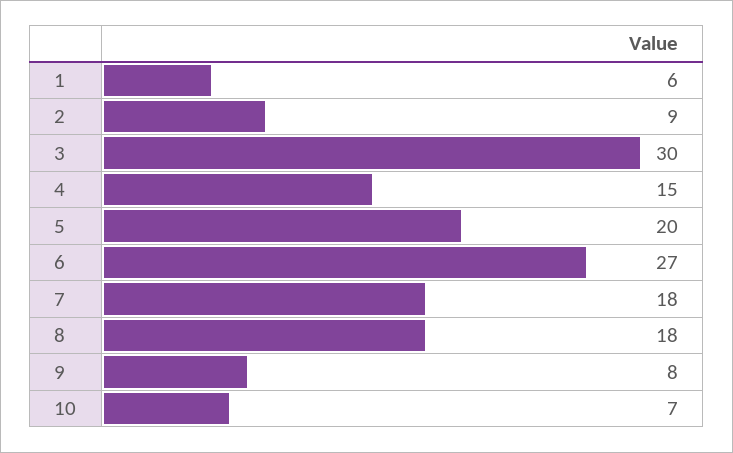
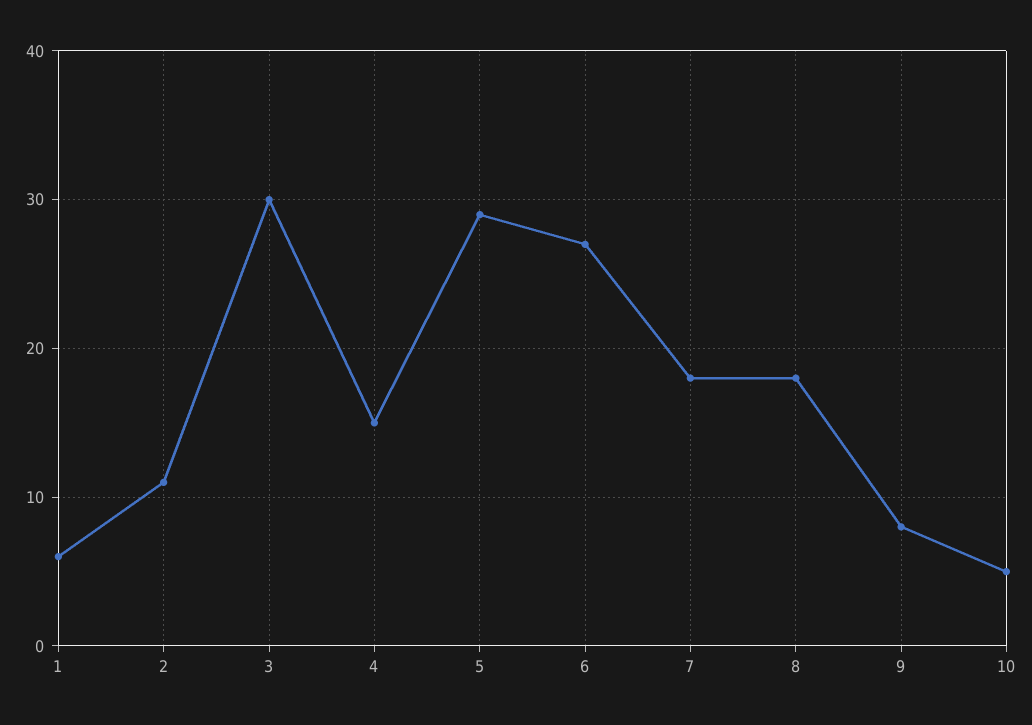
  {
    "1": 6,
-   "2": 9,
+   "2": 11,
    "3": 30,
    "4": 15,
-   "5": 20,
+   "5": 29,
    "6": 27,
    "7": 18,
    "8": 18,
    "9": 8,
-   "10": 7
+   "10": 5
  }

